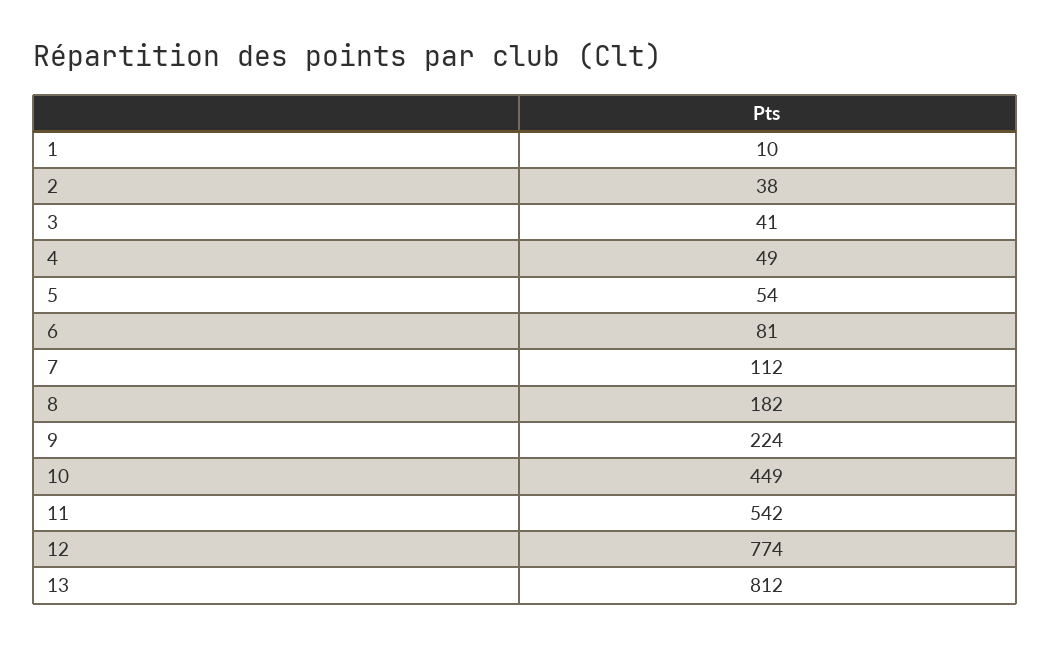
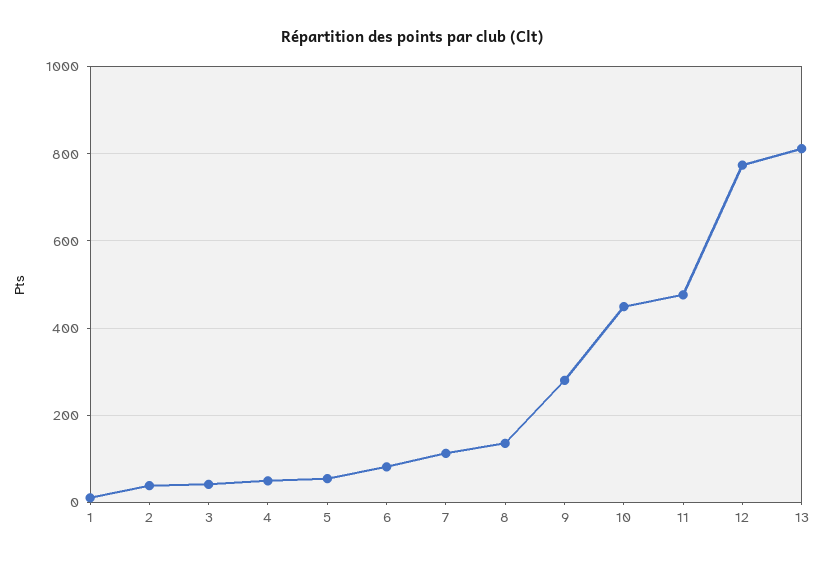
  {
    "1": 10,
    "2": 38,
    "3": 41,
    "4": 49,
    "5": 54,
    "6": 81,
    "7": 112,
-   "8": 182,
+   "8": 140,
-   "9": 224,
+   "9": 280,
    "10": 449,
-   "11": 542,
+   "11": 480,
    "12": 774,
    "13": 812
  }

